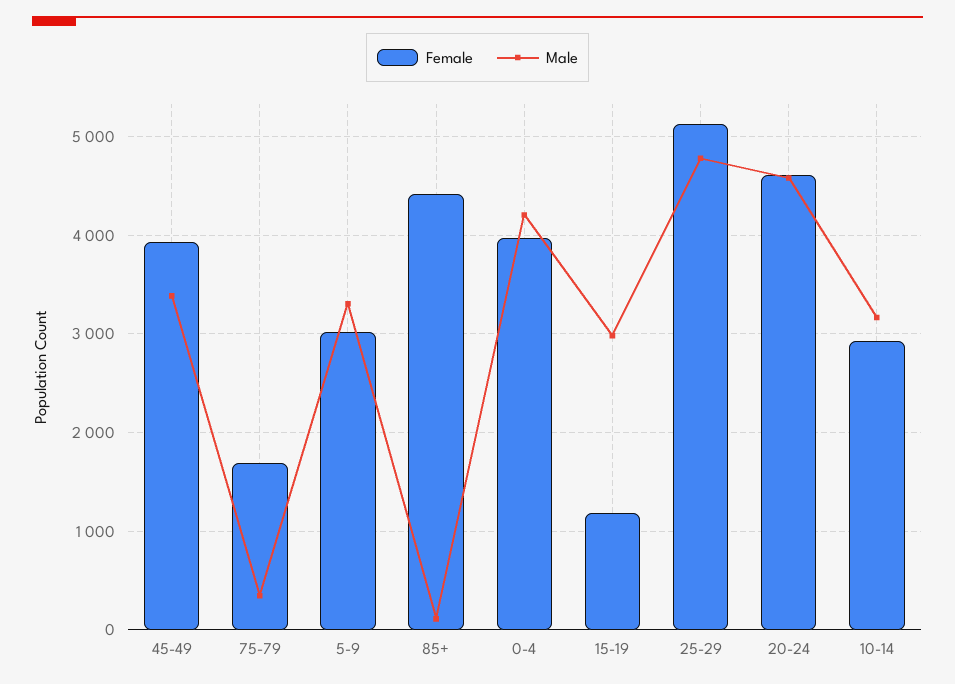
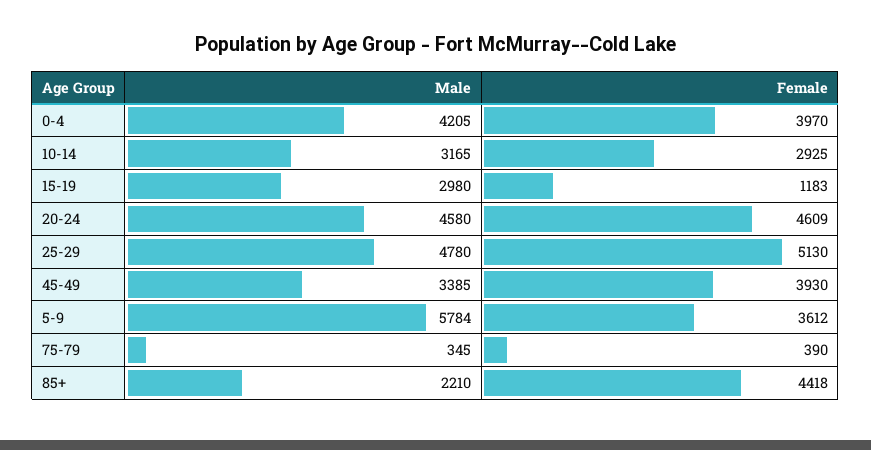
  {
    "Female": {
      "45-49": 3930,
-     "75-79": 1700,
+     "75-79": 390,
-     "5-9": 3000,
+     "5-9": 3612,
      "85+": 4418,
      "0-4": 3970,
      "15-19": 1183,
      "25-29": 5130,
      "20-24": 4609,
      "10-14": 2925
    },
    "Male": {
      "45-49": 3385,
      "75-79": 345,
-     "5-9": 3300,
+     "5-9": 5784,
-     "85+": 100,
+     "85+": 2210,
      "0-4": 4205,
      "15-19": 2980,
      "25-29": 4780,
      "20-24": 4580,
      "10-14": 3165
    }
  }

